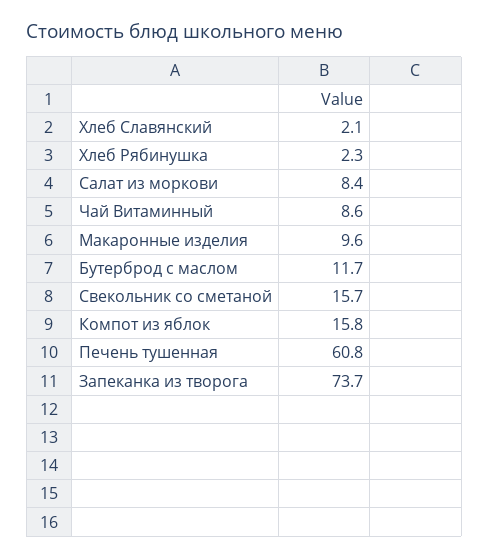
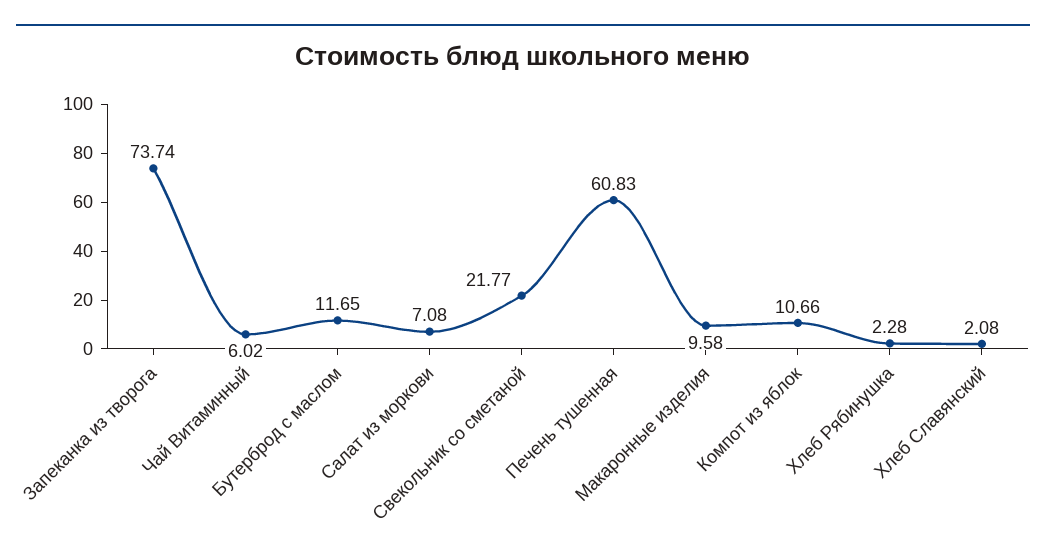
  {
    "Хлеб Славянский": 2.08,
    "Хлеб Рябинушка": 2.28,
-   "Салат из моркови": 8.4,
+   "Салат из моркови": 7.08,
-   "Чай Витаминный": 8.6,
+   "Чай Витаминный": 6.02,
    "Макаронные изделия": 9.58,
    "Бутерброд с маслом": 11.65,
-   "Свекольник со сметаной": 15.7,
+   "Свекольник со сметаной": 21.77,
-   "Компот из яблок": 15.8,
+   "Компот из яблок": 10.66,
    "Печень тушенная": 60.83,
    "Запеканка из творога": 73.74
  }

